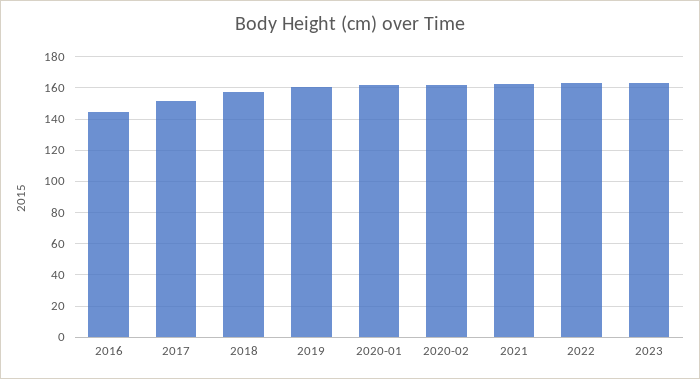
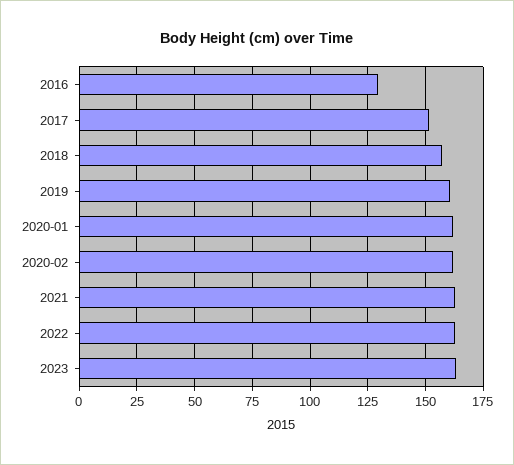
  {
-   "2016": 145,
+   "2016": 130,
    "2017": 150,
    "2018": 155,
    "2019": 160,
    "2020-01": 160,
    "2020-02": 160,
    "2021": 165,
    "2022": 165,
    "2023": 165
  }

